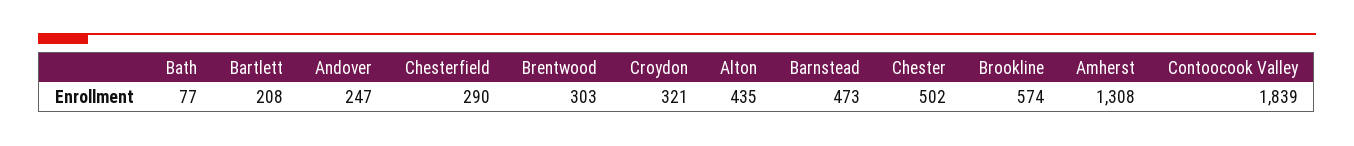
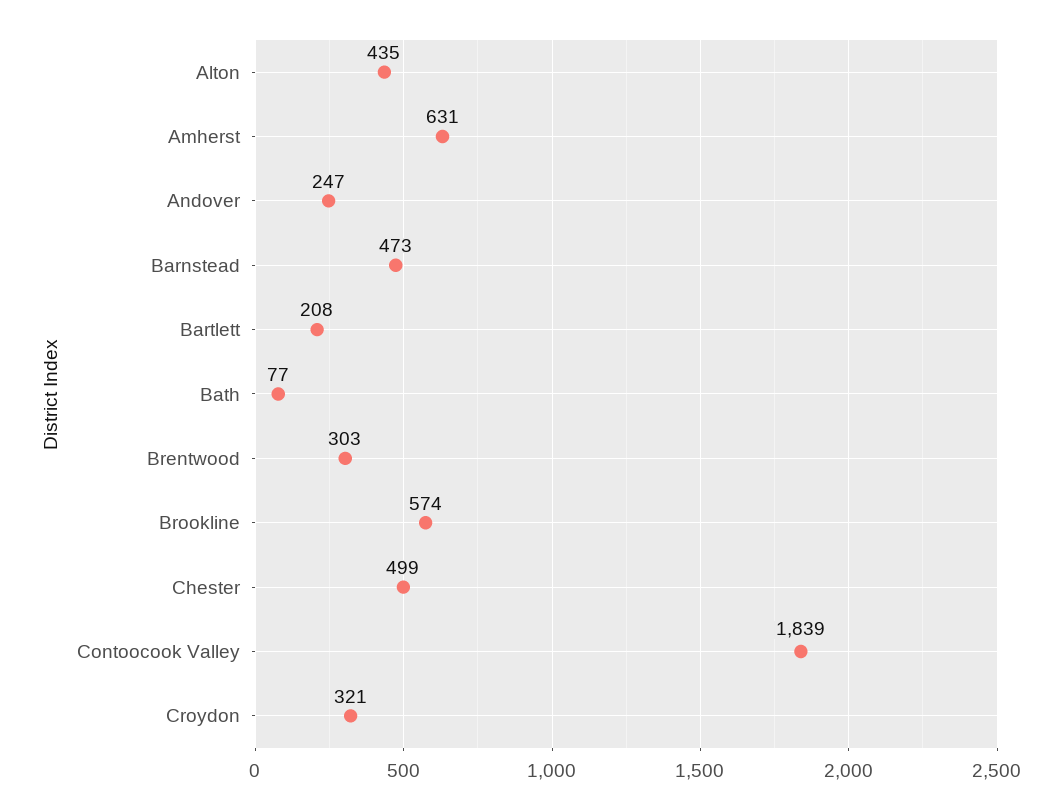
  {
    "Bath": 77,
    "Bartlett": 208,
    "Andover": 247,
-   "Chesterfield": 290,
    "Brentwood": 303,
    "Croydon": 321,
    "Alton": 435,
    "Barnstead": 473,
-   "Chester": 502,
+   "Chester": 499,
    "Brookline": 574,
-   "Amherst": 1308,
+   "Amherst": 631,
    "Contoocook Valley": 1839
  }

